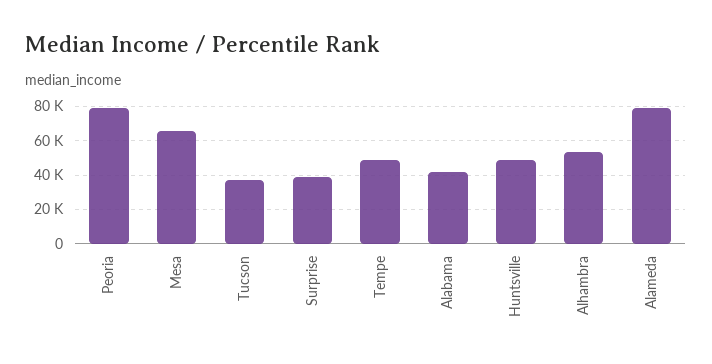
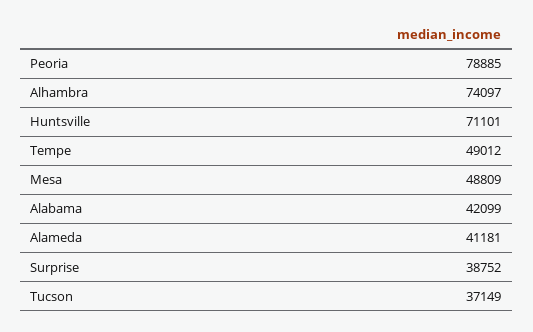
  {
    "Peoria": 78885,
-   "Mesa": 65000,
+   "Mesa": 48809,
    "Tucson": 37149,
    "Surprise": 38752,
    "Tempe": 49012,
    "Alabama": 42099,
-   "Huntsville": 50000,
+   "Huntsville": 71101,
-   "Alhambra": 55000,
+   "Alhambra": 74097,
-   "Alameda": 80000
+   "Alameda": 41181
  }

